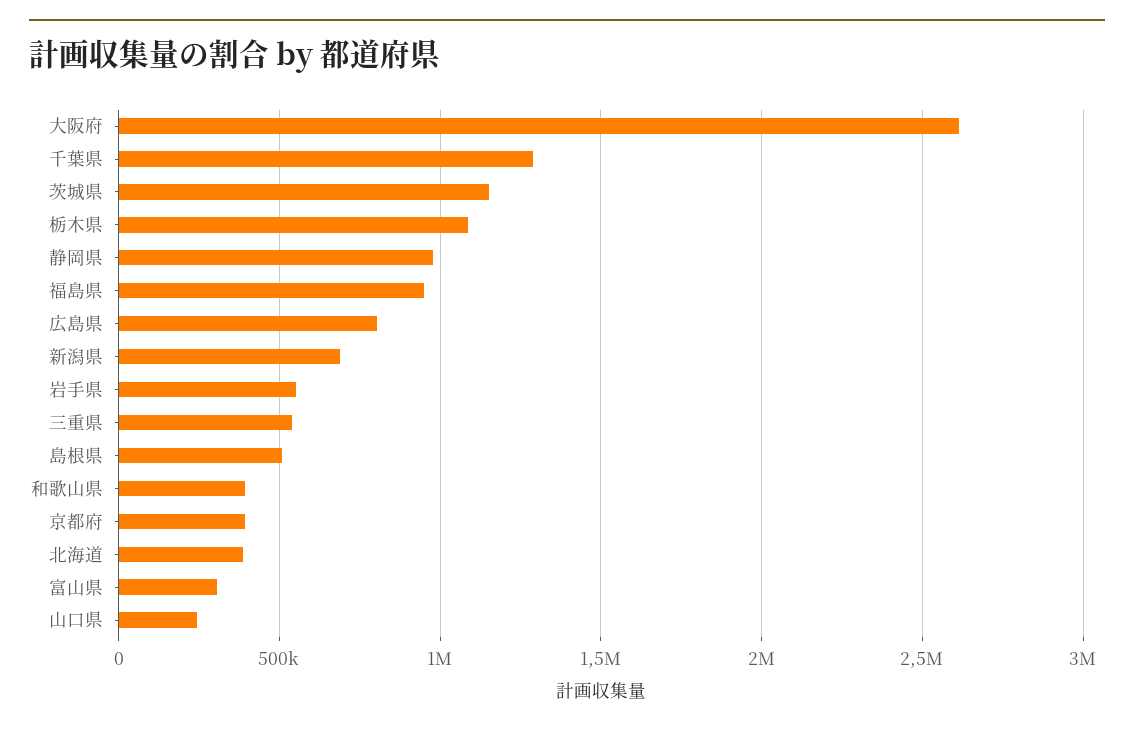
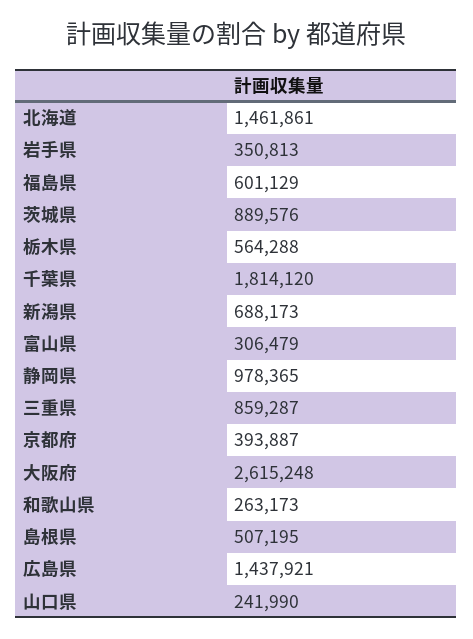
  {
    "大阪府": 2615248,
-   "千葉県": 1300000,
+   "千葉県": 1814120,
-   "茨城県": 1150000,
+   "茨城県": 889576,
-   "栃木県": 1100000,
+   "栃木県": 564288,
    "静岡県": 978365,
-   "福島県": 950000,
+   "福島県": 601129,
-   "広島県": 800000,
+   "広島県": 1437921,
    "新潟県": 688173,
-   "岩手県": 550000,
+   "岩手県": 350813,
-   "三重県": 550000,
+   "三重県": 859287,
    "島根県": 507195,
-   "和歌山県": 400000,
+   "和歌山県": 263173,
    "京都府": 393887,
-   "北海道": 400000,
+   "北海道": 1461861,
    "富山県": 306479,
    "山口県": 241990
  }

